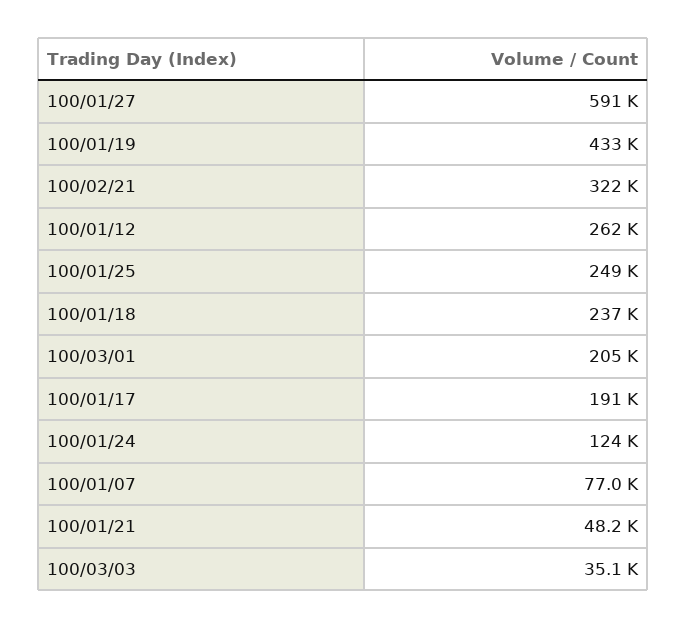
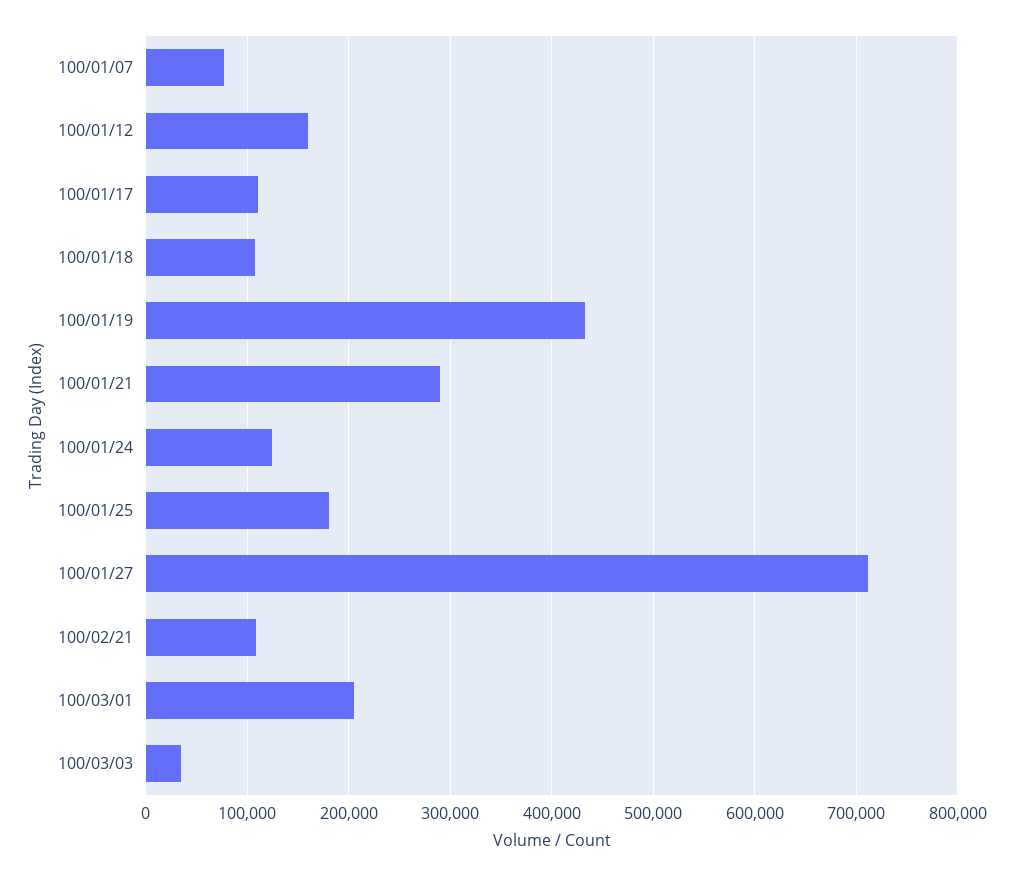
  {
-   "100/01/27": 591000,
+   "100/01/27": 710000,
    "100/01/19": 433000,
-   "100/02/21": 322000,
+   "100/02/21": 110000,
-   "100/01/12": 262000,
+   "100/01/12": 160000,
-   "100/01/25": 249000,
+   "100/01/25": 180000,
-   "100/01/18": 237000,
+   "100/01/18": 110000,
    "100/03/01": 205000,
-   "100/01/17": 191000,
+   "100/01/17": 110000,
    "100/01/24": 124000,
    "100/01/07": 77000,
-   "100/01/21": 48200,
+   "100/01/21": 290000,
    "100/03/03": 35100
  }

